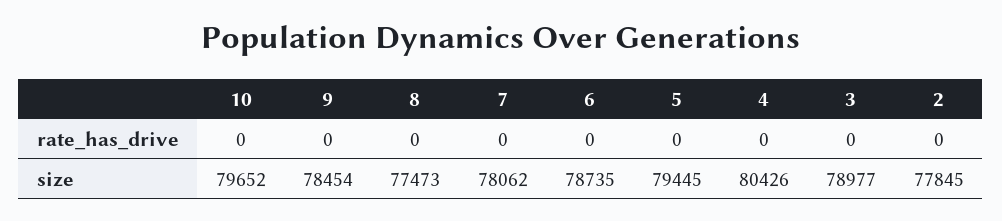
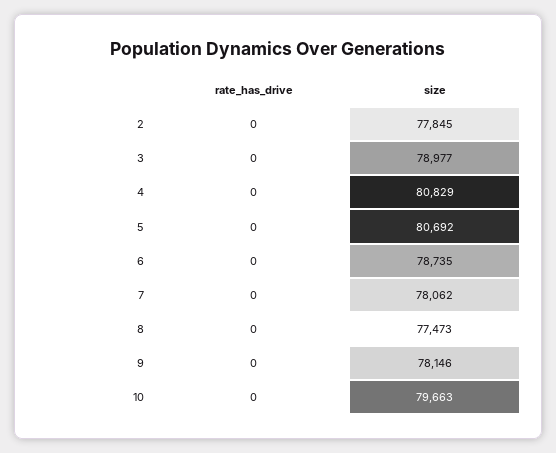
  {
    "10": {
      "rate_has_drive": 0,
-     "size": 79652
+     "size": 79663
    },
    "9": {
      "rate_has_drive": 0,
-     "size": 78454
+     "size": 78146
    },
    "8": {
      "rate_has_drive": 0,
      "size": 77473
    },
    "7": {
      "rate_has_drive": 0,
      "size": 78062
    },
    "6": {
      "rate_has_drive": 0,
      "size": 78735
    },
    "5": {
      "rate_has_drive": 0,
-     "size": 79445
+     "size": 80692
    },
    "4": {
      "rate_has_drive": 0,
-     "size": 80426
+     "size": 80829
    },
    "3": {
      "rate_has_drive": 0,
      "size": 78977
    },
    "2": {
      "rate_has_drive": 0,
      "size": 77845
    }
  }

